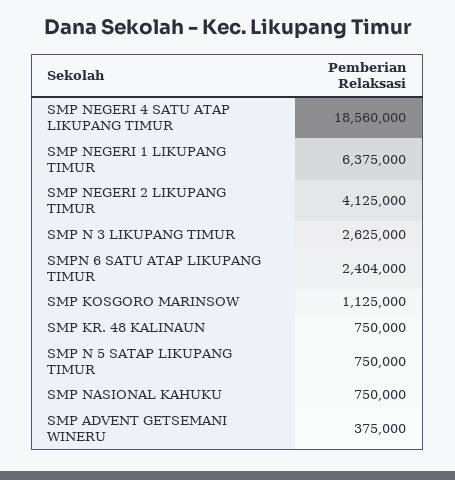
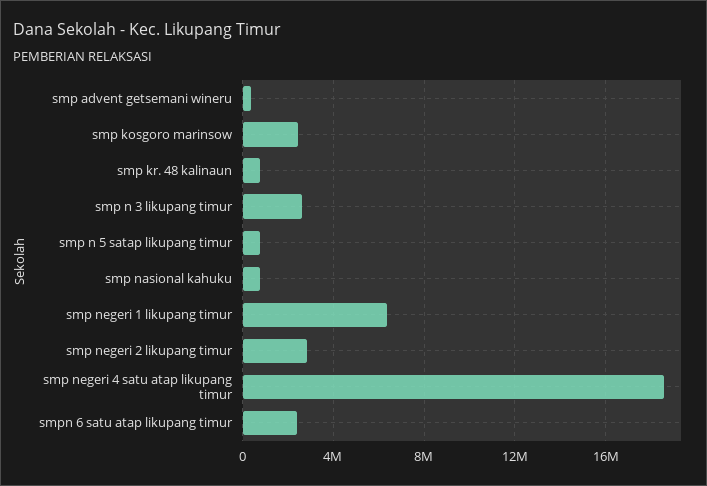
  {
    "SMP NEGERI 4 SATU ATAP LIKUPANG TIMUR": 18560000,
    "SMP NEGERI 1 LIKUPANG TIMUR": 6375000,
-   "SMP NEGERI 2 LIKUPANG TIMUR": 4125000,
+   "SMP NEGERI 2 LIKUPANG TIMUR": 3000000,
    "SMP N 3 LIKUPANG TIMUR": 2625000,
    "SMPN 6 SATU ATAP LIKUPANG TIMUR": 2404000,
-   "SMP KOSGORO MARINSOW": 1125000,
+   "SMP KOSGORO MARINSOW": 2500000,
    "SMP KR. 48 KALINAUN": 750000,
    "SMP N 5 SATAP LIKUPANG TIMUR": 750000,
    "SMP NASIONAL KAHUKU": 750000,
    "SMP ADVENT GETSEMANI WINERU": 375000
  }

